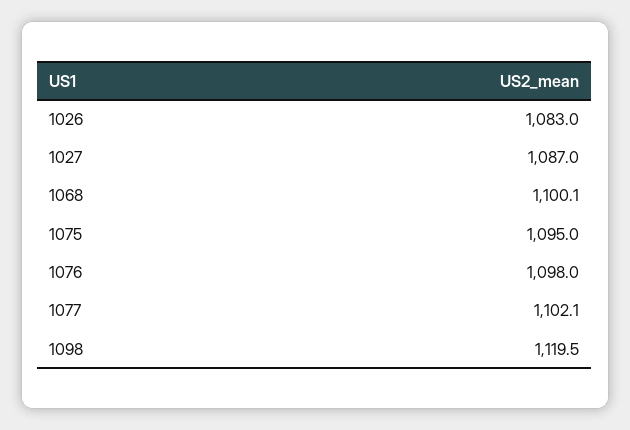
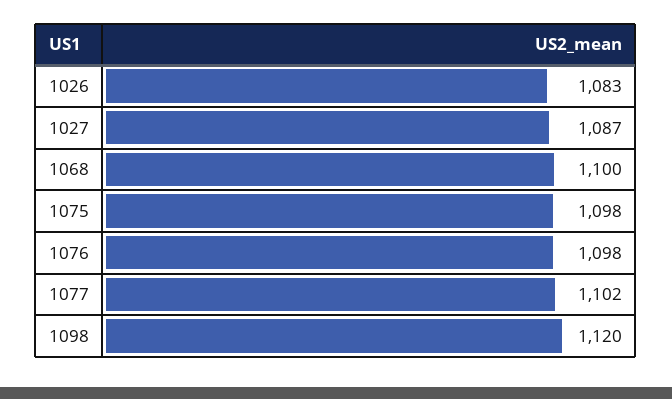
  {
    "1026": 1083,
    "1027": 1087,
    "1068": 1100.1,
-   "1075": 1095,
+   "1075": 1098,
    "1076": 1098,
    "1077": 1102.1,
    "1098": 1119.5
  }

